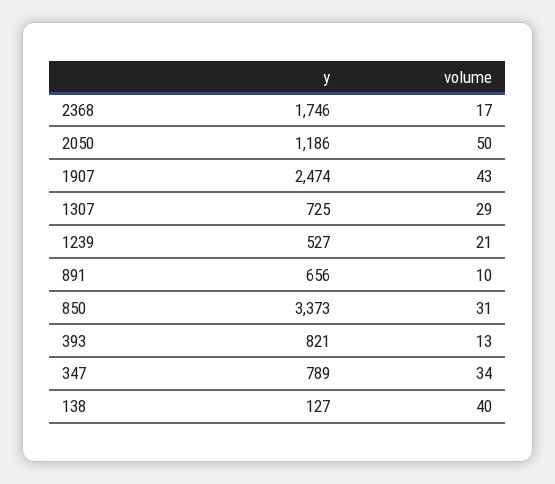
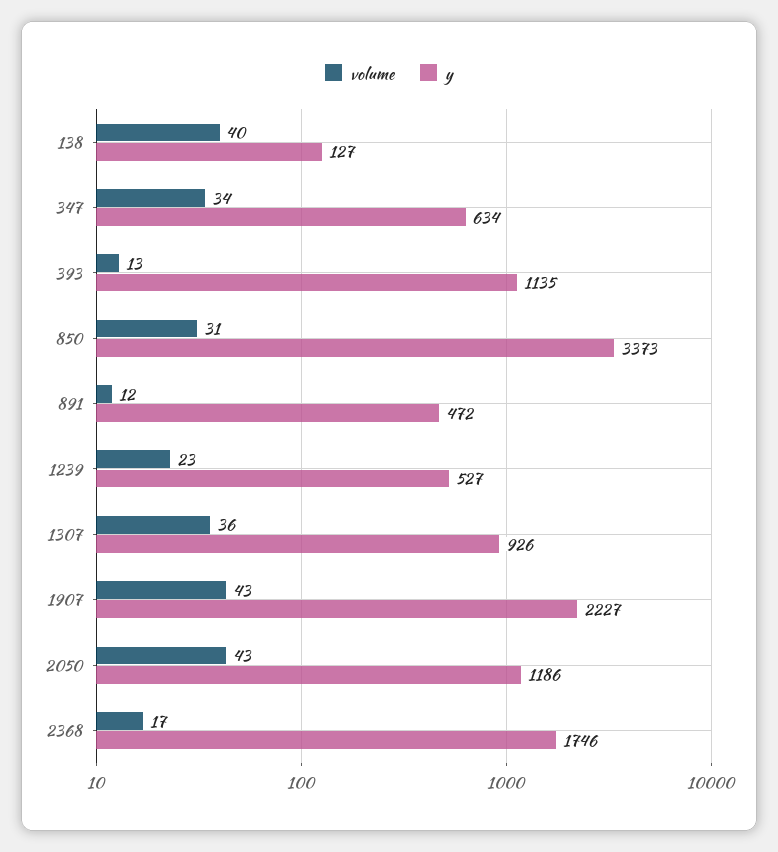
  {
    "y": {
      "2368": 1746,
      "2050": 1186,
-     "1907": 2474,
+     "1907": 2227,
-     "1307": 725,
+     "1307": 926,
      "1239": 527,
-     "891": 656,
+     "891": 472,
      "850": 3373,
-     "393": 821,
+     "393": 1135,
-     "347": 789,
+     "347": 634,
      "138": 127
    },
    "volume": {
      "2368": 17,
-     "2050": 50,
+     "2050": 43,
      "1907": 43,
-     "1307": 29,
+     "1307": 36,
-     "1239": 21,
+     "1239": 23,
-     "891": 10,
+     "891": 12,
      "850": 31,
      "393": 13,
      "347": 34,
      "138": 40
    }
  }

